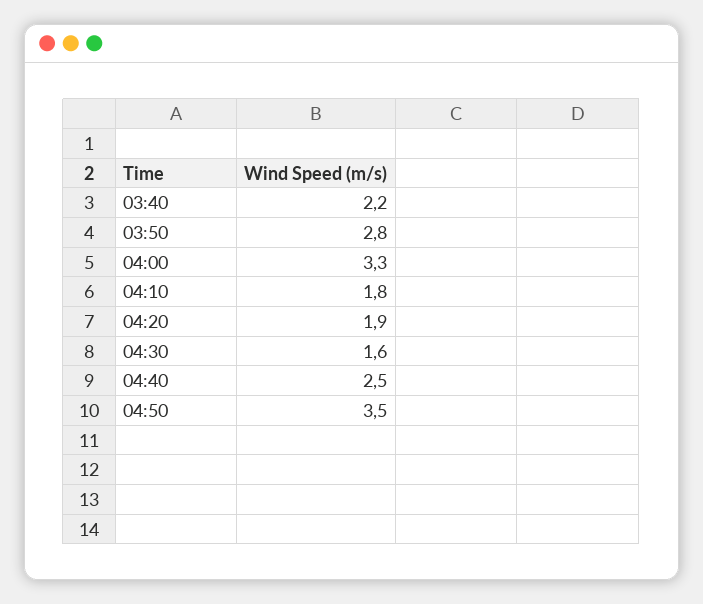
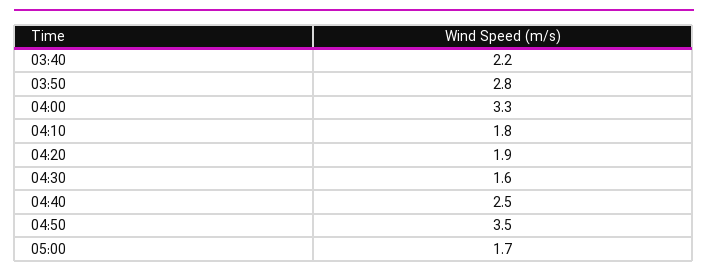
  {
    "03:40": 2.2,
    "03:50": 2.8,
    "04:00": 3.3,
    "04:10": 1.8,
    "04:20": 1.9,
    "04:30": 1.6,
    "04:40": 2.5,
-   "04:50": 3.5
+   "04:50": 3.5,
+   "05:00": 1.7
  }

